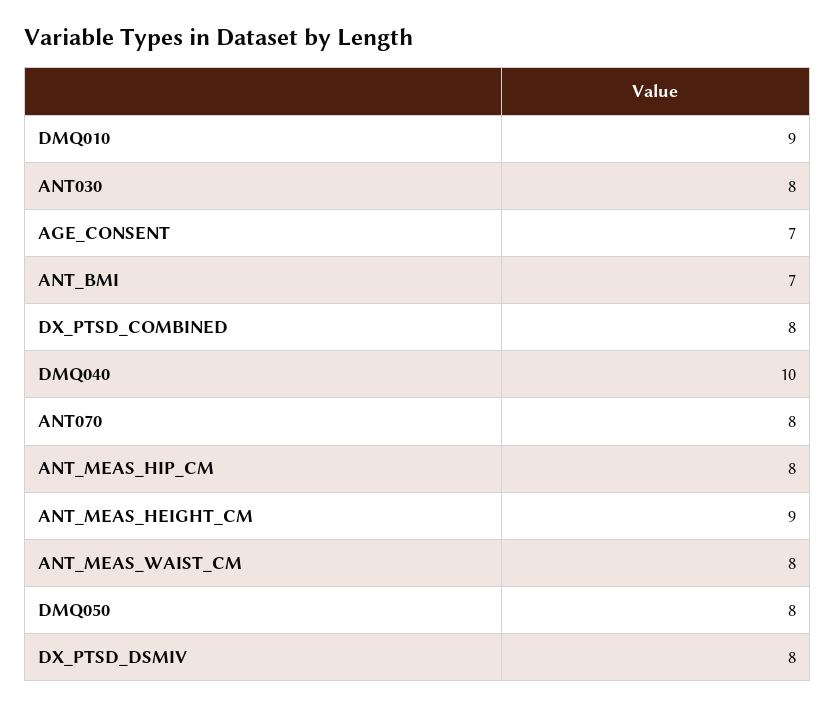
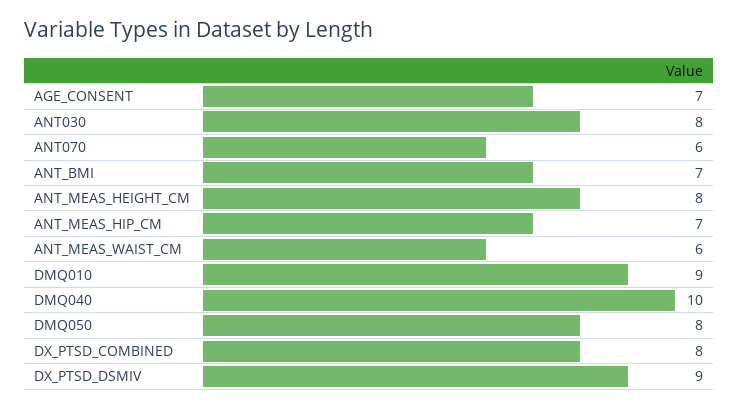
  {
    "DMQ010": 9,
    "ANT030": 8,
    "AGE_CONSENT": 7,
    "ANT_BMI": 7,
    "DX_PTSD_COMBINED": 8,
    "DMQ040": 10,
-   "ANT070": 8,
+   "ANT070": 6,
-   "ANT_MEAS_HIP_CM": 8,
+   "ANT_MEAS_HIP_CM": 7,
-   "ANT_MEAS_HEIGHT_CM": 9,
+   "ANT_MEAS_HEIGHT_CM": 8,
-   "ANT_MEAS_WAIST_CM": 8,
+   "ANT_MEAS_WAIST_CM": 6,
    "DMQ050": 8,
-   "DX_PTSD_DSMIV": 8
+   "DX_PTSD_DSMIV": 9
  }

